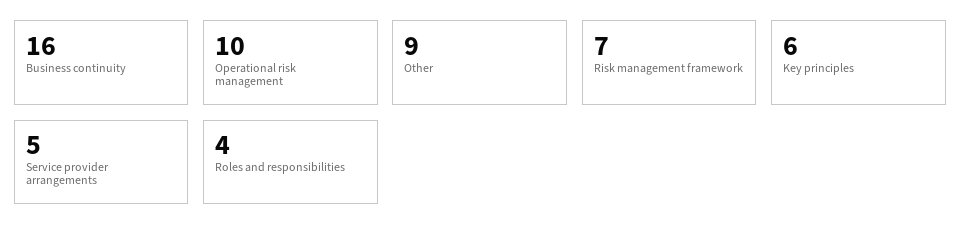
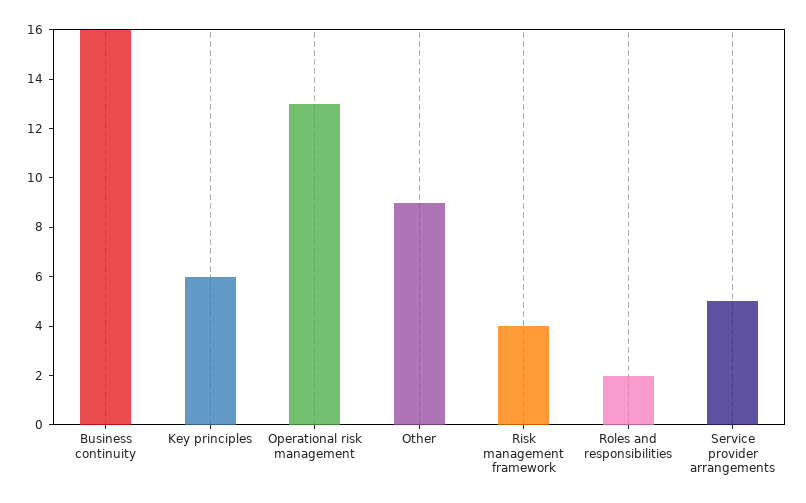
  {
    "Business continuity": 16,
-   "Operational risk management": 10,
+   "Operational risk management": 13,
    "Other": 9,
-   "Risk management framework": 7,
+   "Risk management framework": 4,
    "Key principles": 6,
    "Service provider arrangements": 5,
-   "Roles and responsibilities": 4
+   "Roles and responsibilities": 2
  }

